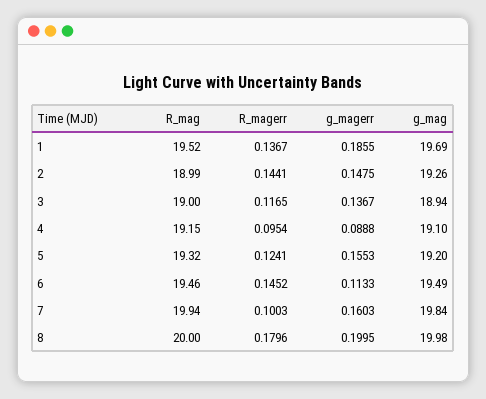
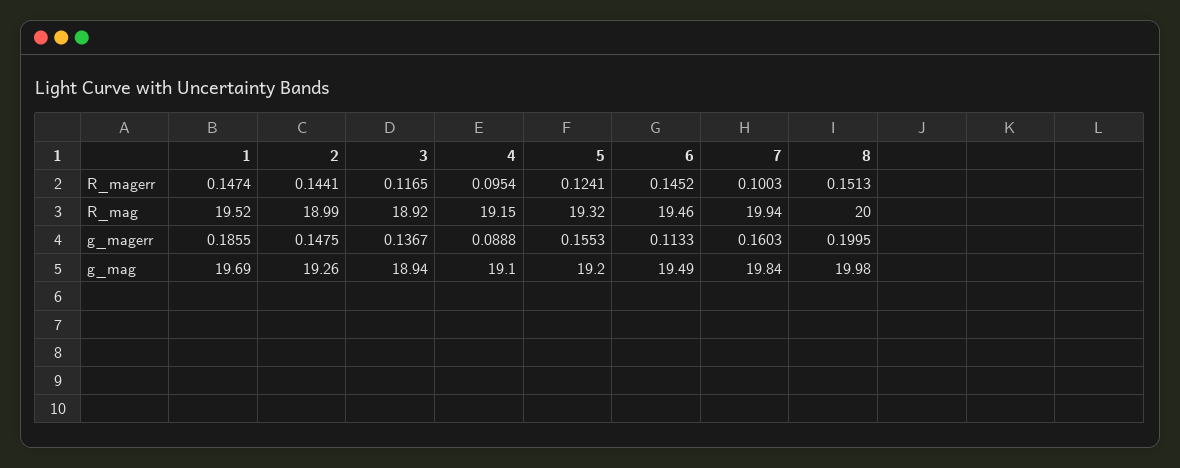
  {
    "R_mag": {
      "1": 19.52,
      "2": 18.99,
-     "3": 19,
+     "3": 18.92,
      "4": 19.15,
      "5": 19.32,
      "6": 19.46,
      "7": 19.94,
      "8": 20
    },
    "R_magerr": {
-     "1": 0.1367,
+     "1": 0.1474,
      "2": 0.1441,
      "3": 0.1165,
      "4": 0.0954,
      "5": 0.1241,
      "6": 0.1452,
      "7": 0.1003,
-     "8": 0.1796
+     "8": 0.1513
    },
    "g_magerr": {
      "1": 0.1855,
      "2": 0.1475,
      "3": 0.1367,
      "4": 0.0888,
      "5": 0.1553,
      "6": 0.1133,
      "7": 0.1603,
      "8": 0.1995
    },
    "g_mag": {
      "1": 19.69,
      "2": 19.26,
      "3": 18.94,
      "4": 19.1,
      "5": 19.2,
      "6": 19.49,
      "7": 19.84,
      "8": 19.98
    }
  }

